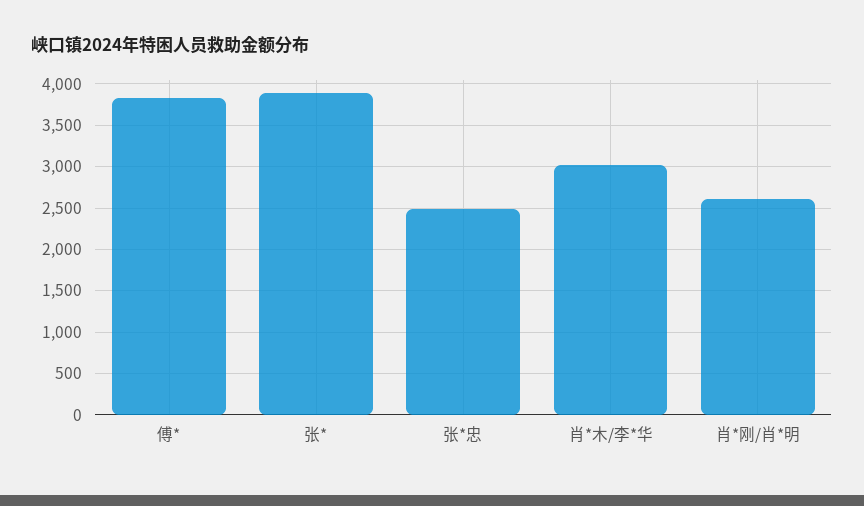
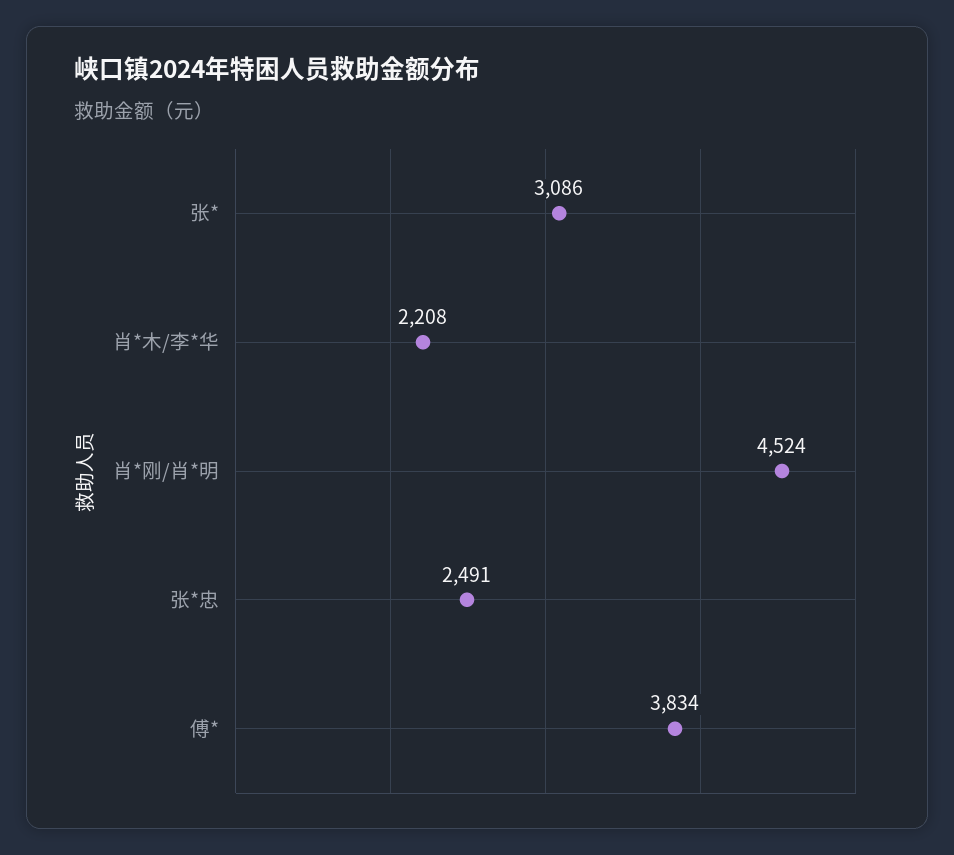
  {
    "傅*": 3834,
-   "张*": 3900,
+   "张*": 3086,
    "张*忠": 2491,
-   "肖*木/李*华": 3000,
+   "肖*木/李*华": 2208,
-   "肖*刚/肖*明": 2600
+   "肖*刚/肖*明": 4524
  }

